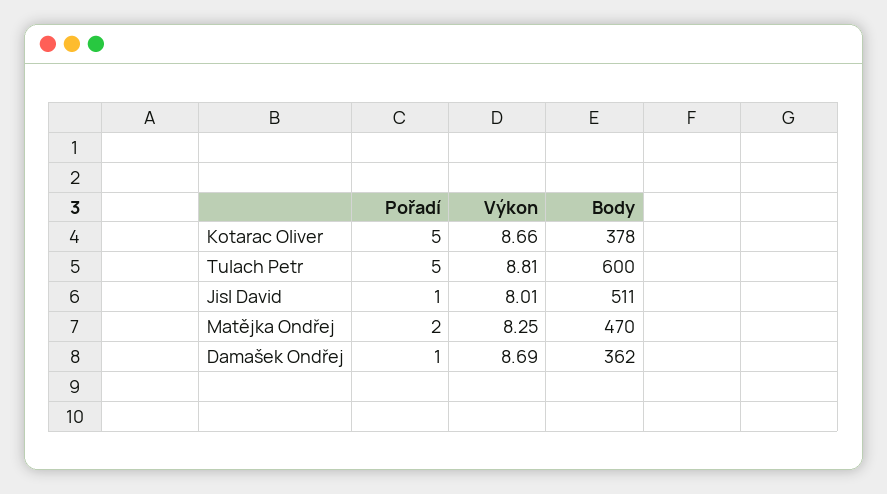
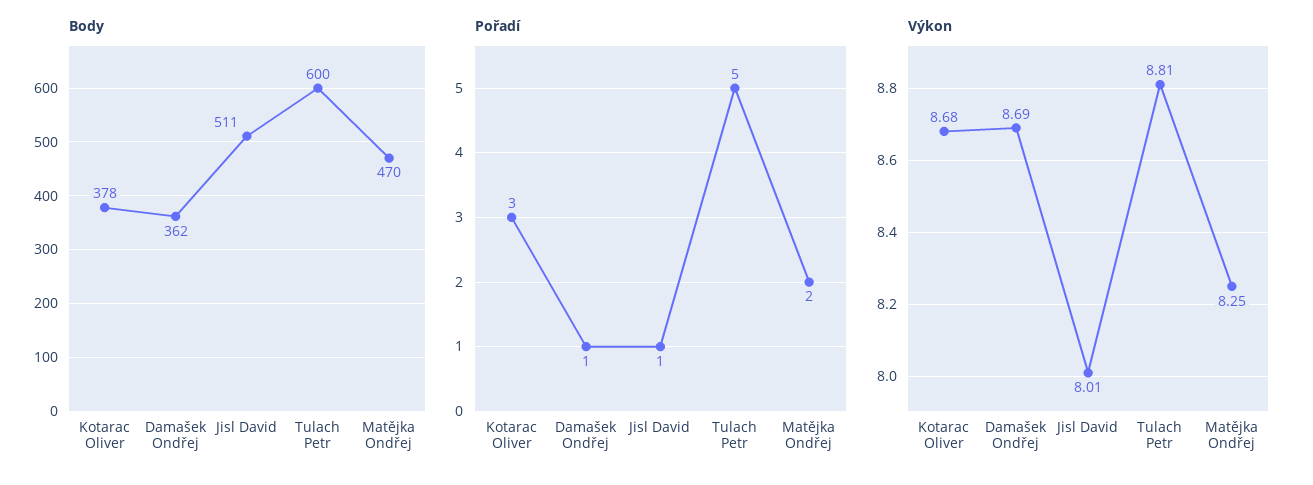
  {
    "Pořadí": {
-     "Kotarac Oliver": 5,
+     "Kotarac Oliver": 3,
      "Tulach Petr": 5,
      "Jisl David": 1,
      "Matějka Ondřej": 2,
      "Damašek Ondřej": 1
    },
    "Výkon": {
-     "Kotarac Oliver": 8.66,
+     "Kotarac Oliver": 8.68,
      "Tulach Petr": 8.81,
      "Jisl David": 8.01,
      "Matějka Ondřej": 8.25,
      "Damašek Ondřej": 8.69
    },
    "Body": {
      "Kotarac Oliver": 378,
      "Tulach Petr": 600,
      "Jisl David": 511,
      "Matějka Ondřej": 470,
      "Damašek Ondřej": 362
    }
  }

